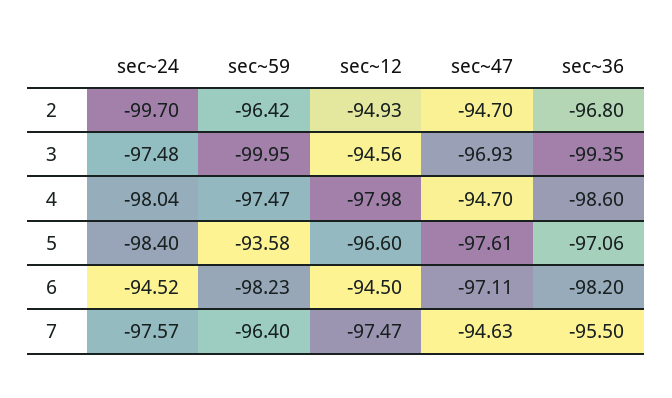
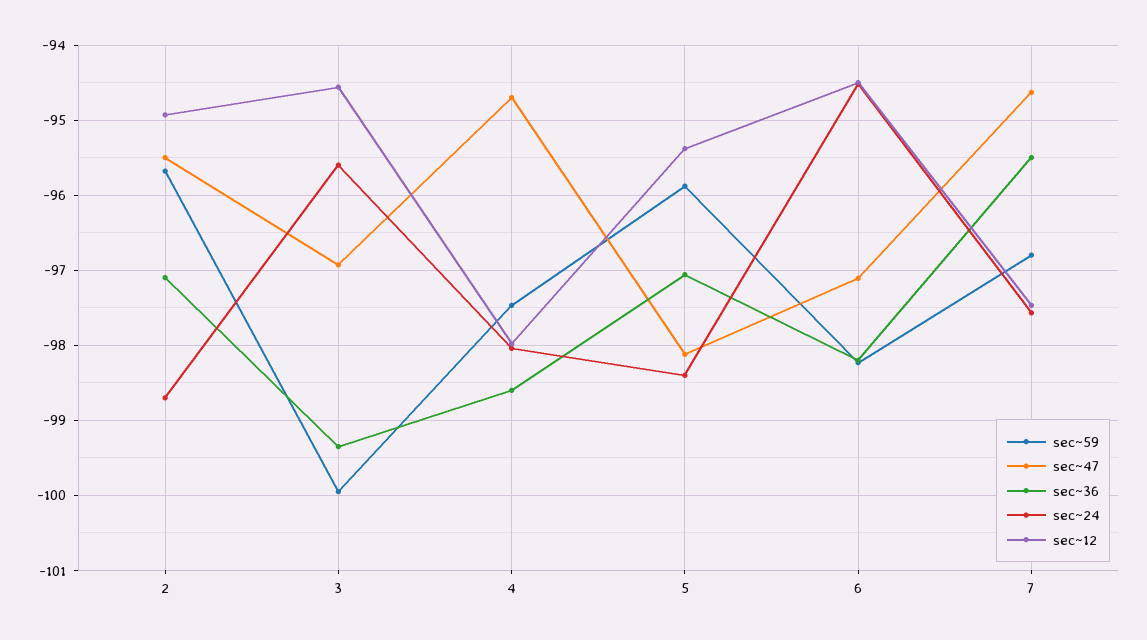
  {
    "sec~24": {
-     "2": -99.7,
+     "2": -98.7,
-     "3": -97.48,
+     "3": -95.6,
      "4": -98.04,
      "5": -98.4,
      "6": -94.52,
      "7": -97.57
    },
    "sec~59": {
-     "2": -96.42,
+     "2": -95.7,
      "3": -99.95,
      "4": -97.47,
-     "5": -93.58,
+     "5": -95.9,
      "6": -98.23,
-     "7": -96.4
+     "7": -96.8
    },
    "sec~12": {
      "2": -94.93,
      "3": -94.56,
      "4": -97.98,
-     "5": -96.6,
+     "5": -95.4,
      "6": -94.5,
      "7": -97.47
    },
    "sec~47": {
-     "2": -94.7,
+     "2": -95.5,
      "3": -96.93,
      "4": -94.7,
-     "5": -97.61,
+     "5": -98.1,
      "6": -97.11,
      "7": -94.63
    },
    "sec~36": {
-     "2": -96.8,
+     "2": -97.1,
      "3": -99.35,
      "4": -98.6,
      "5": -97.06,
      "6": -98.2,
      "7": -95.5
    }
  }

